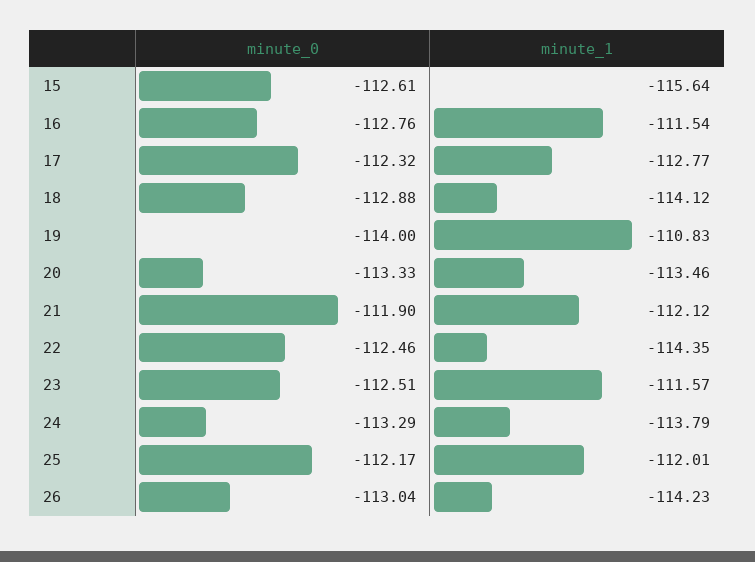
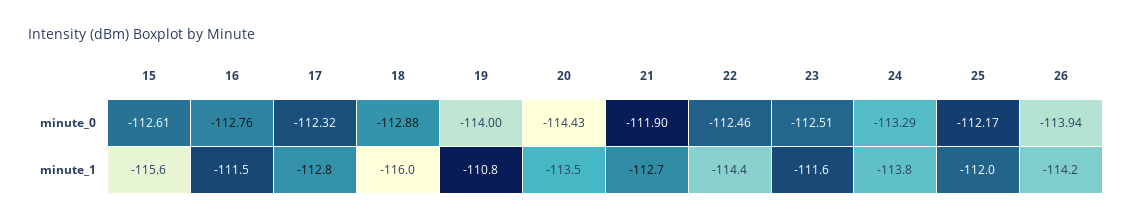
  {
    "minute_0": {
      "15": -112.61,
      "16": -112.76,
      "17": -112.32,
      "18": -112.88,
      "19": -114,
-     "20": -113.33,
+     "20": -114.43,
      "21": -111.9,
      "22": -112.46,
      "23": -112.51,
      "24": -113.29,
      "25": -112.17,
-     "26": -113.04
+     "26": -113.94
    },
    "minute_1": {
      "15": -115.64,
      "16": -111.54,
      "17": -112.77,
-     "18": -114.12,
+     "18": -116,
      "19": -110.83,
      "20": -113.46,
-     "21": -112.12,
+     "21": -112.7,
      "22": -114.35,
      "23": -111.57,
      "24": -113.79,
      "25": -112.01,
      "26": -114.23
    }
  }

